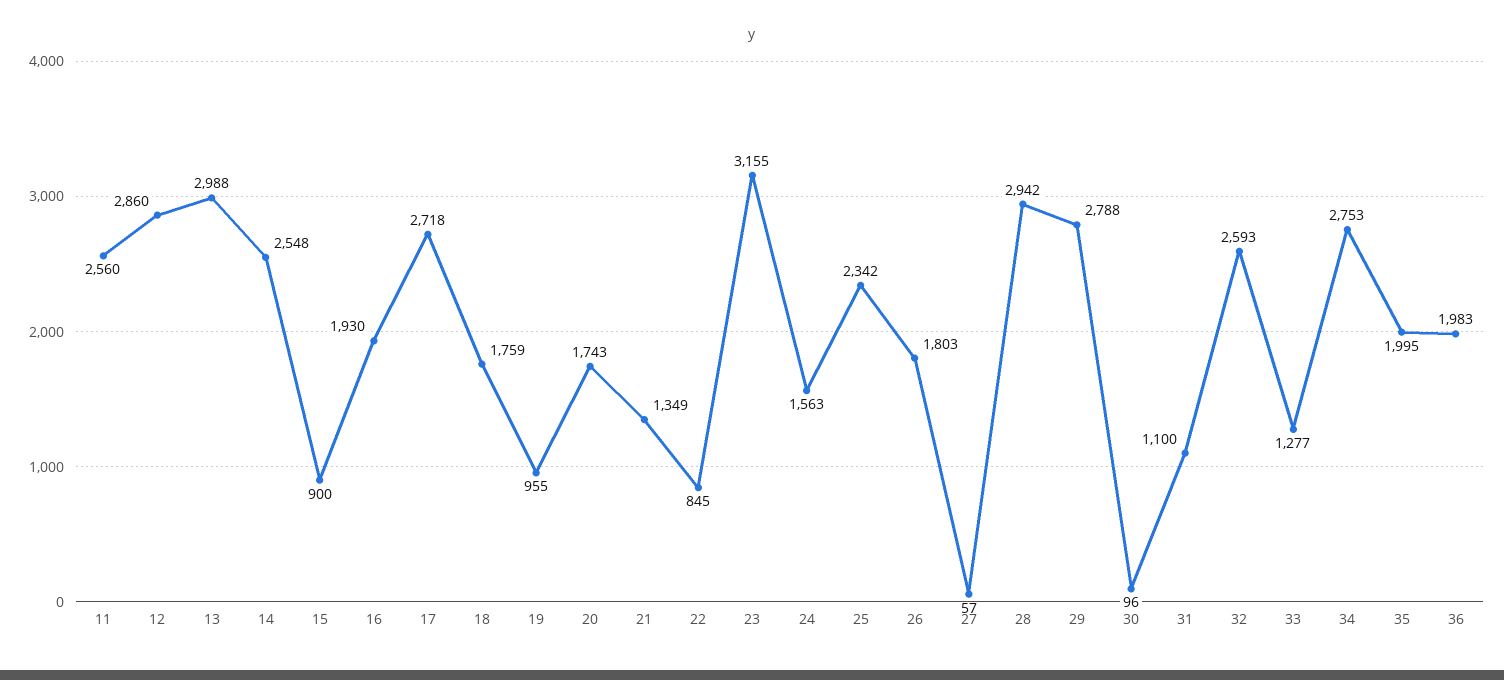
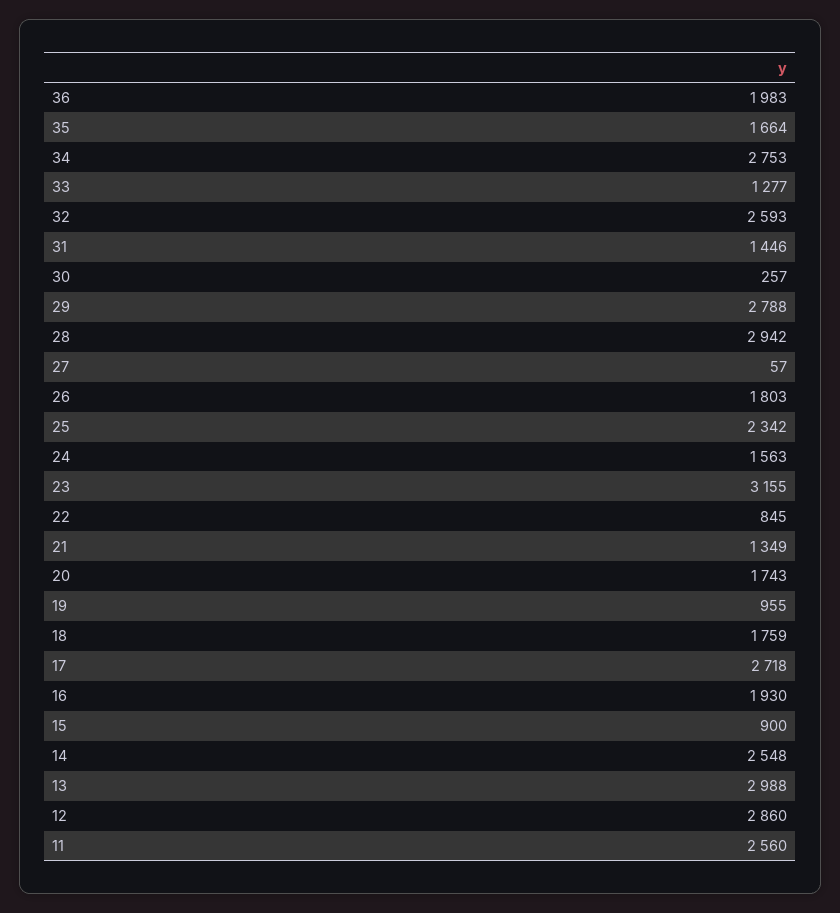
  {
    "11": 2560,
    "12": 2860,
    "13": 2988,
    "14": 2548,
    "15": 900,
    "16": 1930,
    "17": 2718,
    "18": 1759,
    "19": 955,
    "20": 1743,
    "21": 1349,
    "22": 845,
    "23": 3155,
    "24": 1563,
    "25": 2342,
    "26": 1803,
    "27": 57,
    "28": 2942,
    "29": 2788,
-   "30": 96,
+   "30": 257,
-   "31": 1100,
+   "31": 1446,
    "32": 2593,
    "33": 1277,
    "34": 2753,
-   "35": 1995,
+   "35": 1664,
    "36": 1983
  }

